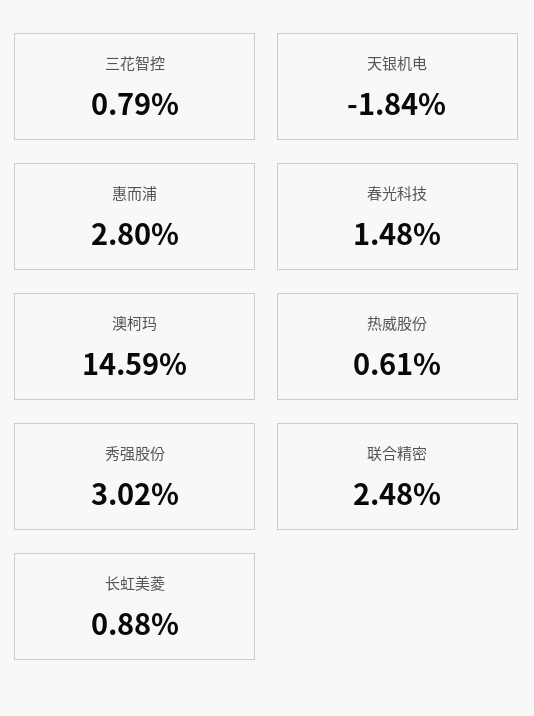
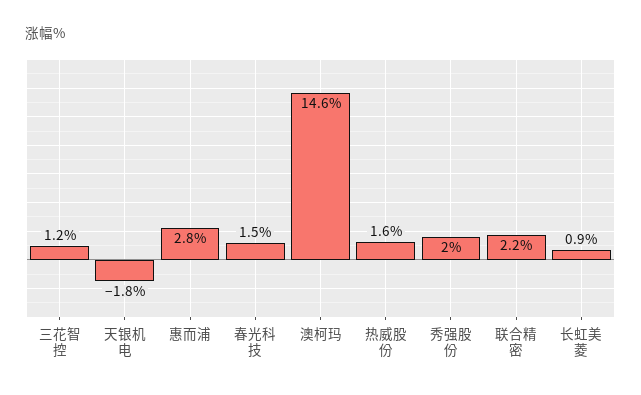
  {
-   "三花智控": 0.79,
+   "三花智控": 1.2,
    "天银机电": -1.84,
    "惠而浦": 2.8,
    "春光科技": 1.48,
    "澳柯玛": 14.59,
-   "热威股份": 0.61,
+   "热威股份": 1.6,
-   "秀强股份": 3.02,
+   "秀强股份": 2,
-   "联合精密": 2.48,
+   "联合精密": 2.2,
    "长虹美菱": 0.88
  }

